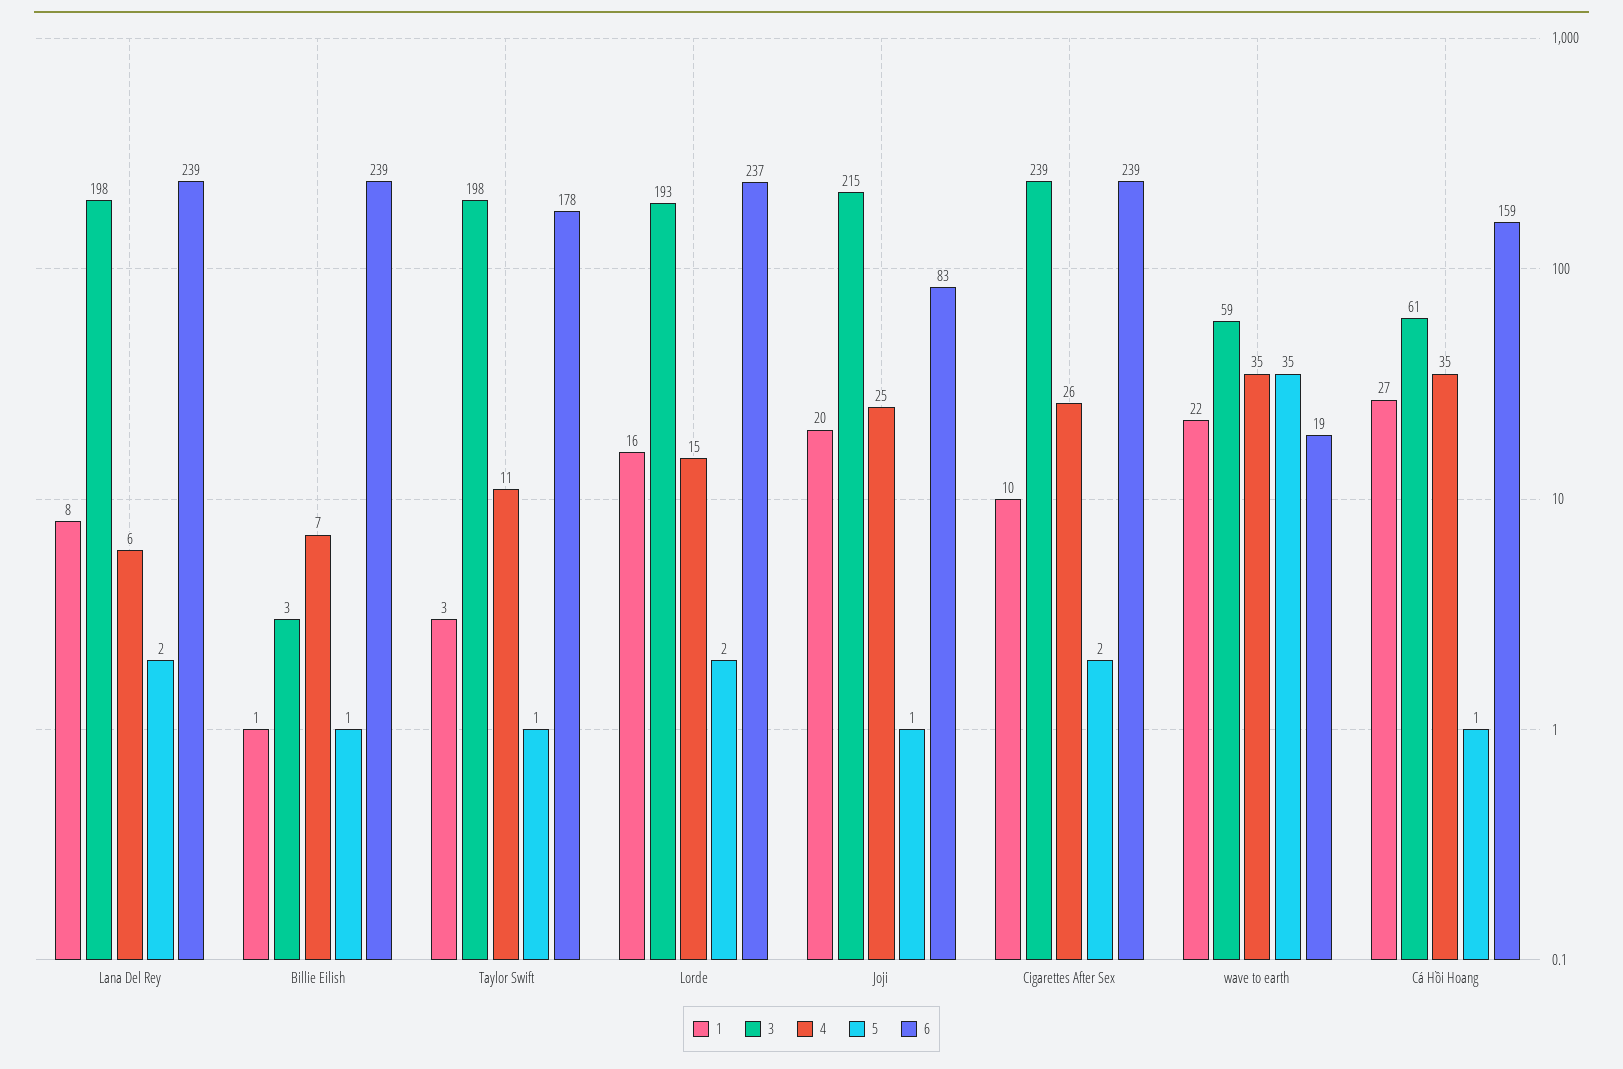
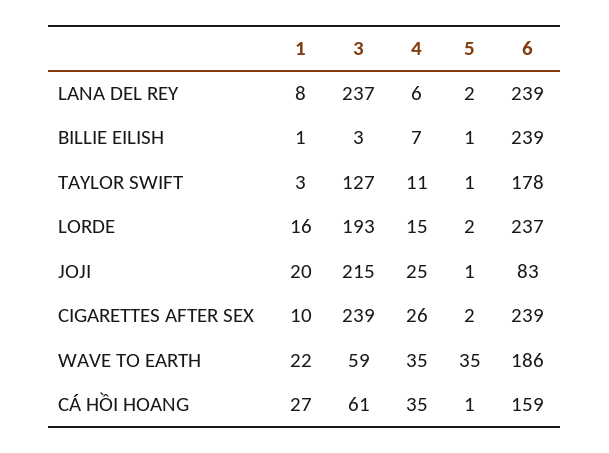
  {
    "1": {
      "Lana Del Rey": 8,
      "Billie Eilish": 1,
      "Taylor Swift": 3,
      "Lorde": 16,
      "Joji": 20,
      "Cigarettes After Sex": 10,
      "wave to earth": 22,
      "Cá Hồi Hoang": 27
    },
    "3": {
-     "Lana Del Rey": 198,
+     "Lana Del Rey": 237,
      "Billie Eilish": 3,
-     "Taylor Swift": 198,
+     "Taylor Swift": 127,
      "Lorde": 193,
      "Joji": 215,
      "Cigarettes After Sex": 239,
      "wave to earth": 59,
      "Cá Hồi Hoang": 61
    },
    "4": {
      "Lana Del Rey": 6,
      "Billie Eilish": 7,
      "Taylor Swift": 11,
      "Lorde": 15,
      "Joji": 25,
      "Cigarettes After Sex": 26,
      "wave to earth": 35,
      "Cá Hồi Hoang": 35
    },
    "5": {
      "Lana Del Rey": 2,
      "Billie Eilish": 1,
      "Taylor Swift": 1,
      "Lorde": 2,
      "Joji": 1,
      "Cigarettes After Sex": 2,
      "wave to earth": 35,
      "Cá Hồi Hoang": 1
    },
    "6": {
      "Lana Del Rey": 239,
      "Billie Eilish": 239,
      "Taylor Swift": 178,
      "Lorde": 237,
      "Joji": 83,
      "Cigarettes After Sex": 239,
-     "wave to earth": 19,
+     "wave to earth": 186,
      "Cá Hồi Hoang": 159
    }
  }

